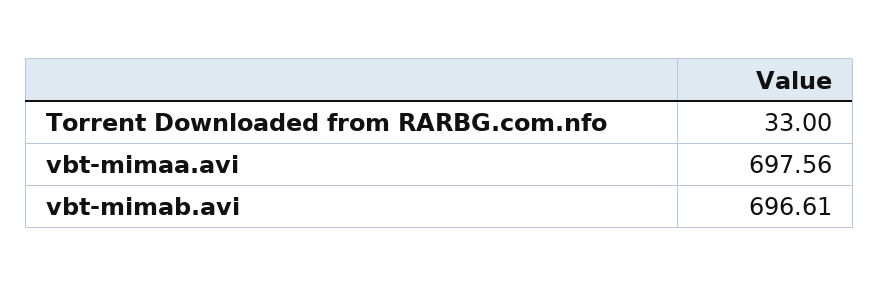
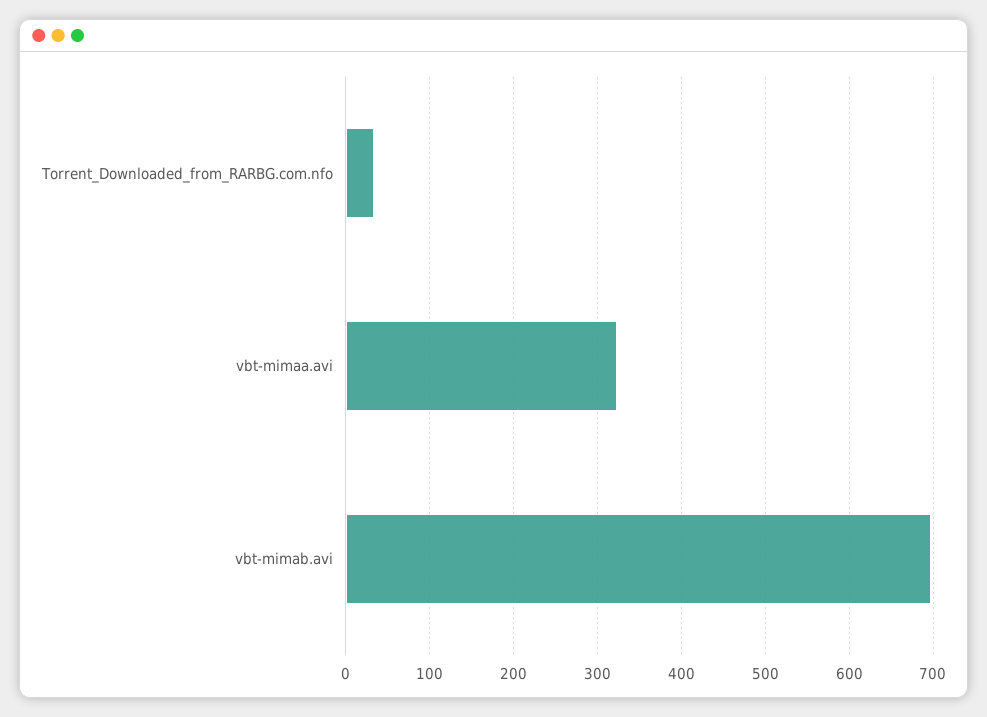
  {
    "Torrent Downloaded from RARBG.com.nfo": 33,
-   "vbt-mimaa.avi": 697.56,
+   "vbt-mimaa.avi": 320,
    "vbt-mimab.avi": 696.61
  }

